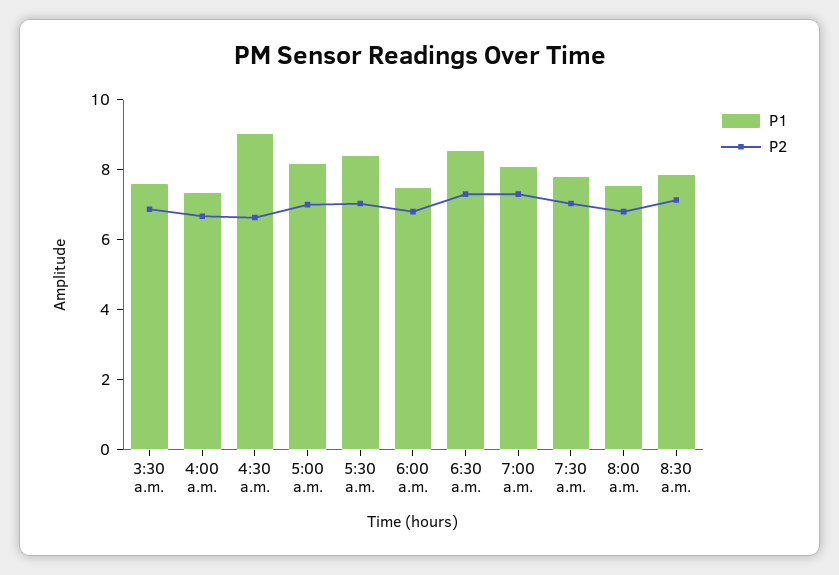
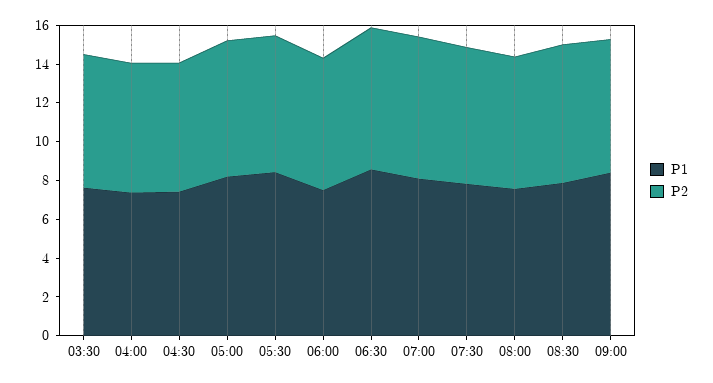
  {
    "P1": {
      "3:30 a.m.": 7.5,
      "4:00 a.m.": 7.5,
-     "4:30 a.m.": 9,
+     "4:30 a.m.": 7.5,
      "5:00 a.m.": 8,
      "5:30 a.m.": 8.5,
      "6:00 a.m.": 7.5,
      "6:30 a.m.": 8.5,
      "7:00 a.m.": 8,
      "7:30 a.m.": 8,
      "8:00 a.m.": 7.5,
-     "8:30 a.m.": 8
+     "8:30 a.m.": 8,
+     "09:00": 8.5
    },
    "P2": {
      "3:30 a.m.": 7,
      "4:00 a.m.": 6.5,
      "4:30 a.m.": 6.5,
      "5:00 a.m.": 7,
      "5:30 a.m.": 7,
      "6:00 a.m.": 7,
      "6:30 a.m.": 7.5,
      "7:00 a.m.": 7.5,
      "7:30 a.m.": 7,
      "8:00 a.m.": 7,
-     "8:30 a.m.": 7
+     "8:30 a.m.": 7,
+     "09:00": 7
    }
  }

